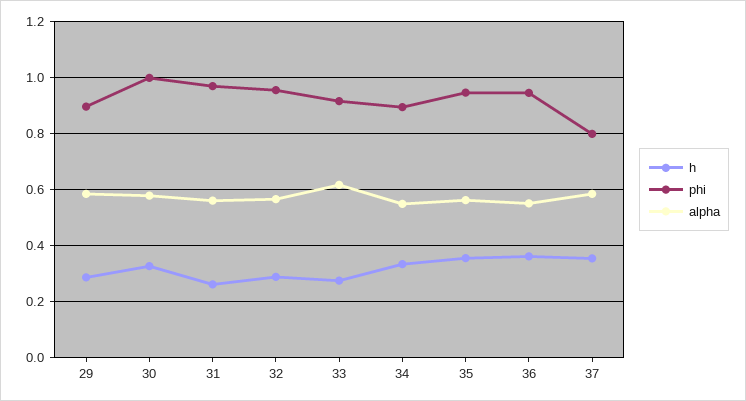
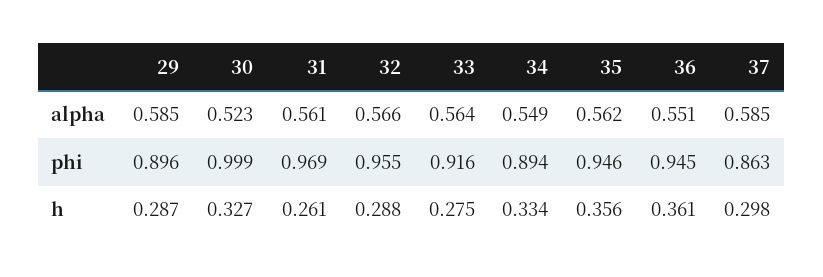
  {
    "h": {
      "29": 0.287,
      "30": 0.327,
      "31": 0.261,
      "32": 0.288,
      "33": 0.275,
      "34": 0.334,
      "35": 0.356,
      "36": 0.361,
-     "37": 0.35
+     "37": 0.298
    },
    "phi": {
      "29": 0.896,
      "30": 0.999,
      "31": 0.969,
      "32": 0.955,
      "33": 0.916,
      "34": 0.894,
      "35": 0.946,
      "36": 0.945,
-     "37": 0.8
+     "37": 0.863
    },
    "alpha": {
      "29": 0.585,
-     "30": 0.575,
+     "30": 0.523,
      "31": 0.561,
      "32": 0.566,
-     "33": 0.625,
+     "33": 0.564,
      "34": 0.549,
      "35": 0.562,
      "36": 0.551,
      "37": 0.585
    }
  }

